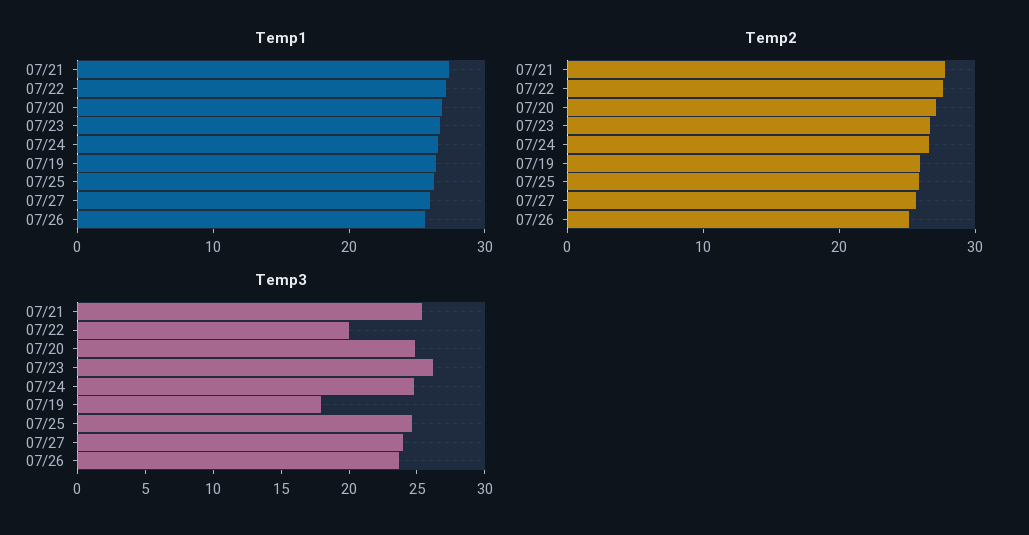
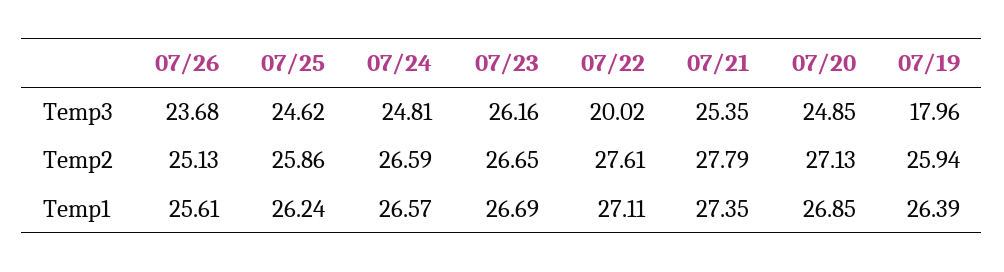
  {
    "Temp1": {
      "07/21": 27.35,
      "07/22": 27.11,
      "07/20": 26.85,
      "07/23": 26.69,
      "07/24": 26.57,
      "07/19": 26.39,
      "07/25": 26.24,
-     "07/27": 26,
      "07/26": 25.61
    },
    "Temp2": {
      "07/21": 27.79,
      "07/22": 27.61,
      "07/20": 27.13,
      "07/23": 26.65,
      "07/24": 26.59,
      "07/19": 25.94,
      "07/25": 25.86,
-     "07/27": 26,
      "07/26": 25.13
    },
    "Temp3": {
      "07/21": 25.35,
      "07/22": 20.02,
      "07/20": 24.85,
      "07/23": 26.16,
      "07/24": 24.81,
      "07/19": 17.96,
      "07/25": 24.62,
-     "07/27": 24,
      "07/26": 23.68
    }
  }

